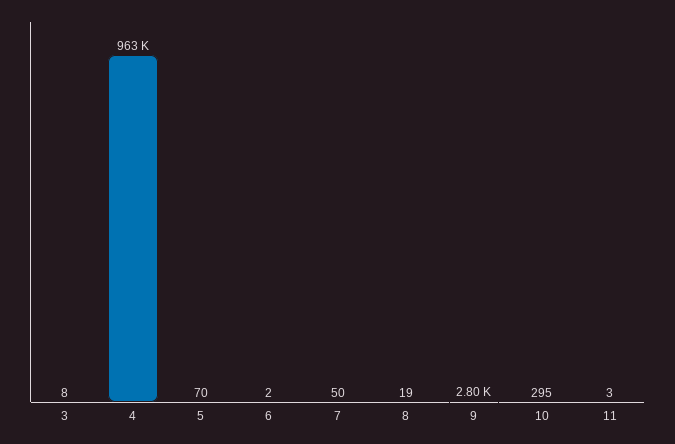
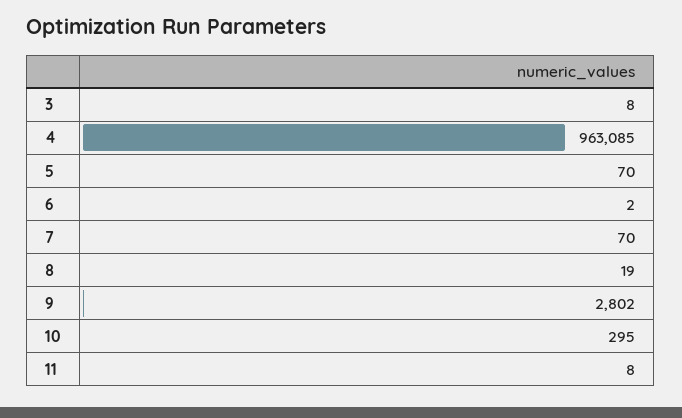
  {
    "3": 8,
    "4": 963085,
    "5": 70,
    "6": 2,
-   "7": 50,
+   "7": 70,
    "8": 19,
    "9": 2802,
    "10": 295,
-   "11": 3
+   "11": 8
  }

